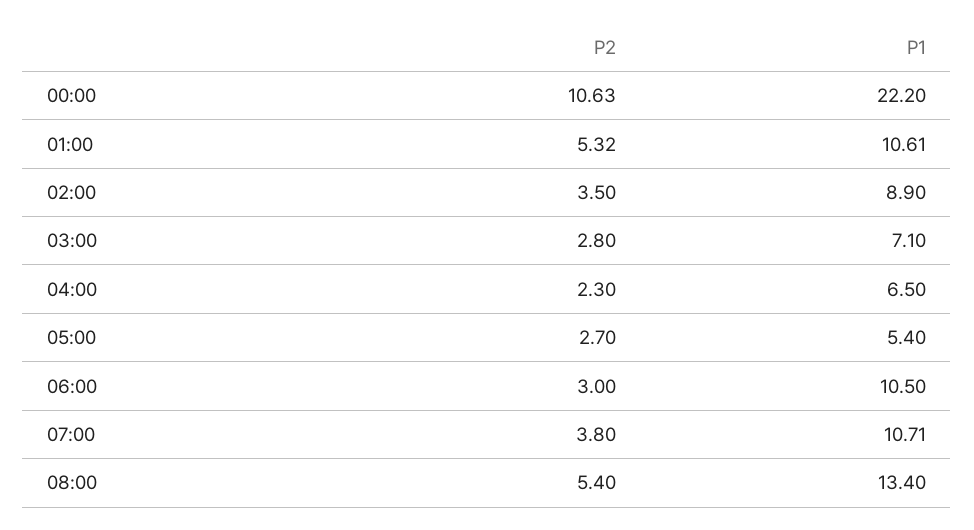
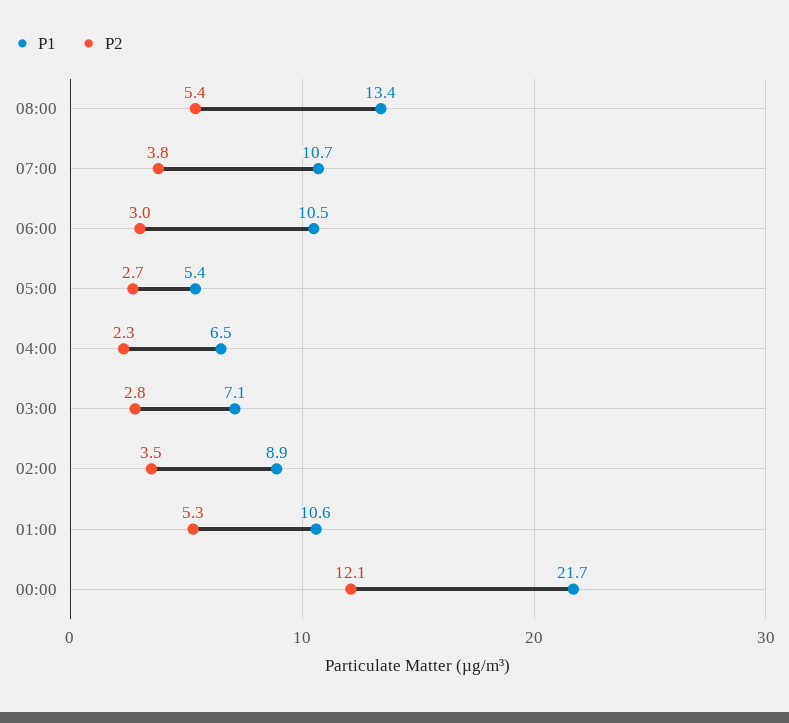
  {
    "P2": {
-     "00:00": 10.63,
+     "00:00": 12.1,
      "01:00": 5.32,
      "02:00": 3.5,
      "03:00": 2.8,
      "04:00": 2.3,
      "05:00": 2.7,
      "06:00": 3,
      "07:00": 3.8,
      "08:00": 5.4
    },
    "P1": {
-     "00:00": 22.2,
+     "00:00": 21.7,
      "01:00": 10.61,
      "02:00": 8.9,
      "03:00": 7.1,
      "04:00": 6.5,
      "05:00": 5.4,
      "06:00": 10.5,
      "07:00": 10.71,
      "08:00": 13.4
    }
  }

